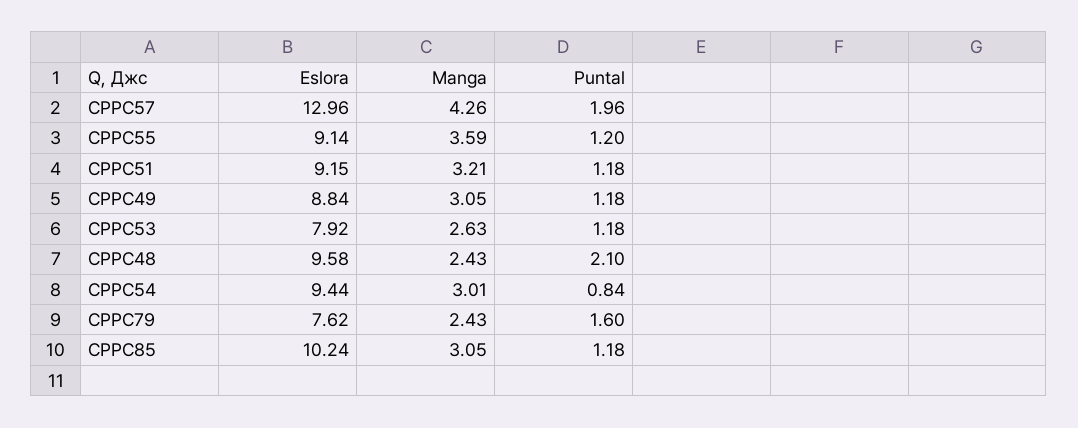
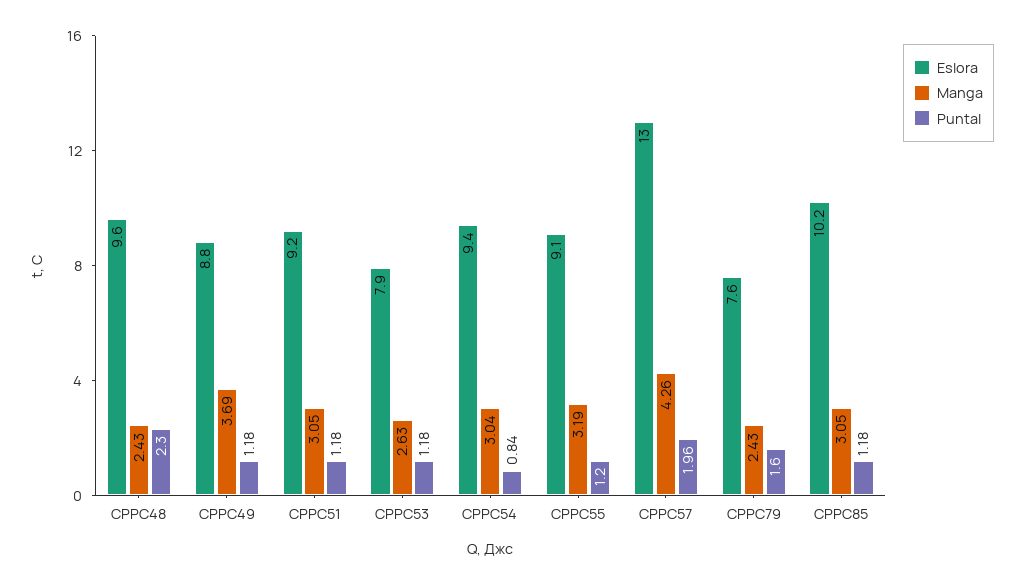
  {
    "Eslora": {
      "CPPC57": 12.96,
      "CPPC55": 9.14,
      "CPPC51": 9.15,
      "CPPC49": 8.84,
      "CPPC53": 7.92,
      "CPPC48": 9.58,
      "CPPC54": 9.44,
      "CPPC79": 7.62,
      "CPPC85": 10.24
    },
    "Manga": {
      "CPPC57": 4.26,
-     "CPPC55": 3.59,
+     "CPPC55": 3.19,
-     "CPPC51": 3.21,
+     "CPPC51": 3.05,
-     "CPPC49": 3.05,
+     "CPPC49": 3.69,
      "CPPC53": 2.63,
      "CPPC48": 2.43,
-     "CPPC54": 3.01,
+     "CPPC54": 3.04,
      "CPPC79": 2.43,
      "CPPC85": 3.05
    },
    "Puntal": {
      "CPPC57": 1.96,
      "CPPC55": 1.2,
      "CPPC51": 1.18,
      "CPPC49": 1.18,
      "CPPC53": 1.18,
-     "CPPC48": 2.1,
+     "CPPC48": 2.3,
      "CPPC54": 0.84,
      "CPPC79": 1.6,
      "CPPC85": 1.18
    }
  }

